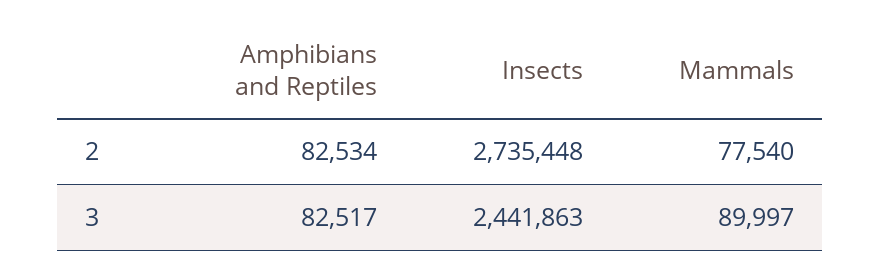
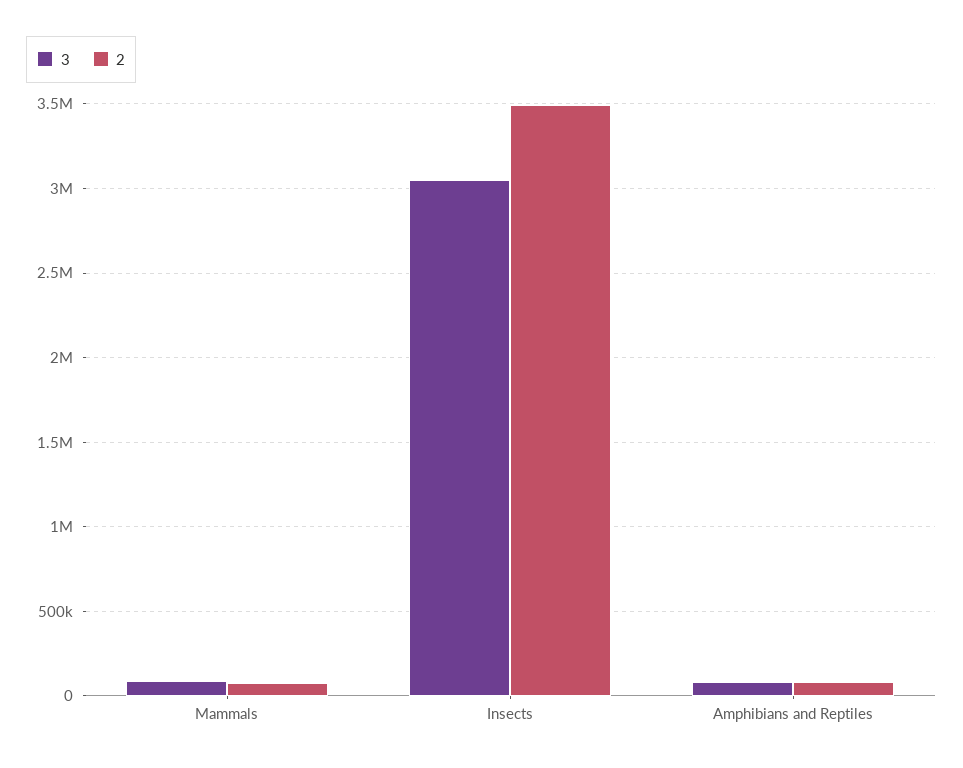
  {
    "2": {
      "Amphibians and Reptiles": 82534,
-     "Insects": 2735448,
+     "Insects": 3500000,
      "Mammals": 77540
    },
    "3": {
      "Amphibians and Reptiles": 82517,
-     "Insects": 2441863,
+     "Insects": 3050000,
      "Mammals": 89997
    }
  }

